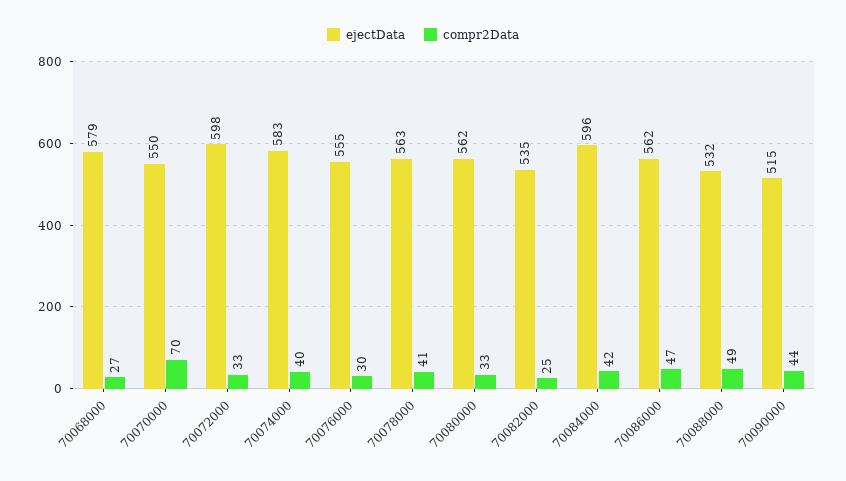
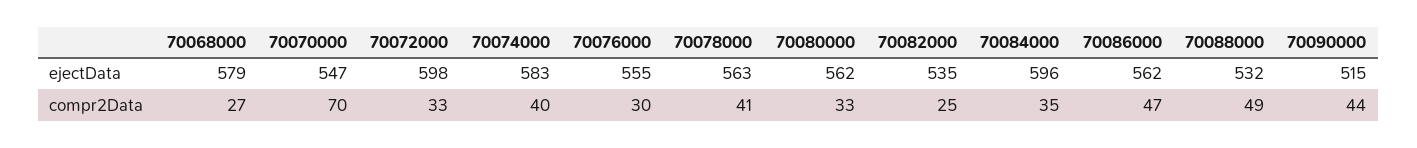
  {
    "ejectData": {
      "70068000": 579,
-     "70070000": 550,
+     "70070000": 547,
      "70072000": 598,
      "70074000": 583,
      "70076000": 555,
      "70078000": 563,
      "70080000": 562,
      "70082000": 535,
      "70084000": 596,
      "70086000": 562,
      "70088000": 532,
      "70090000": 515
    },
    "compr2Data": {
      "70068000": 27,
      "70070000": 70,
      "70072000": 33,
      "70074000": 40,
      "70076000": 30,
      "70078000": 41,
      "70080000": 33,
      "70082000": 25,
-     "70084000": 42,
+     "70084000": 35,
      "70086000": 47,
      "70088000": 49,
      "70090000": 44
    }
  }

